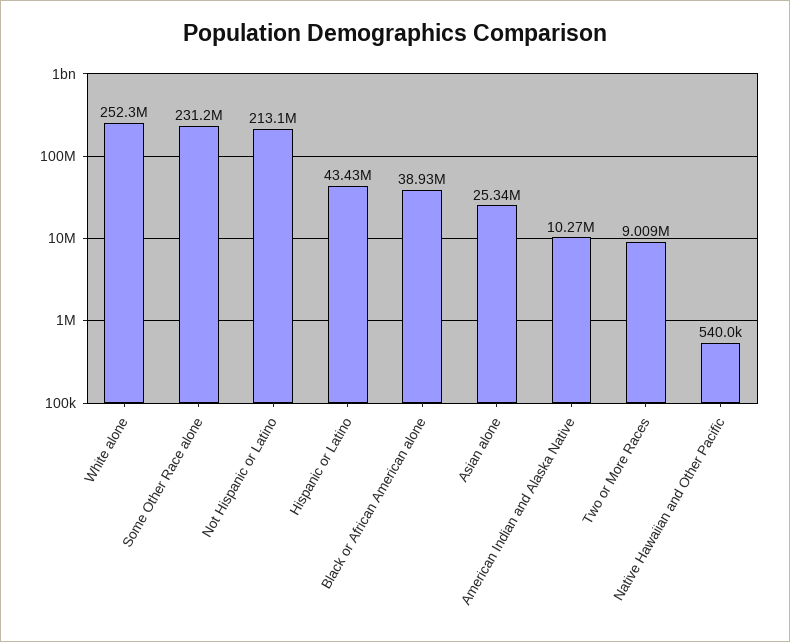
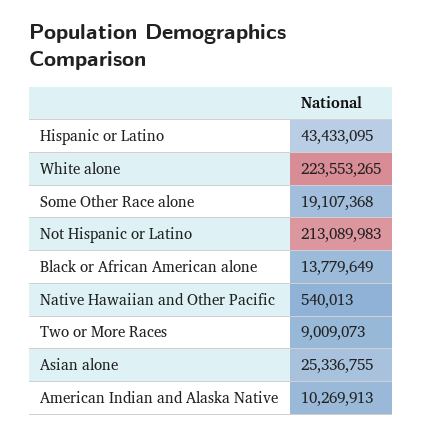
  {
-   "White alone": 252300000,
+   "White alone": 223553265,
-   "Some Other Race alone": 231200000,
+   "Some Other Race alone": 19107368,
    "Not Hispanic or Latino": 213089983,
    "Hispanic or Latino": 43433095,
-   "Black or African American alone": 38930000,
+   "Black or African American alone": 13779649,
    "Asian alone": 25336755,
    "American Indian and Alaska Native": 10269913,
    "Two or More Races": 9009073,
    "Native Hawaiian and Other Pacific": 540013
  }

